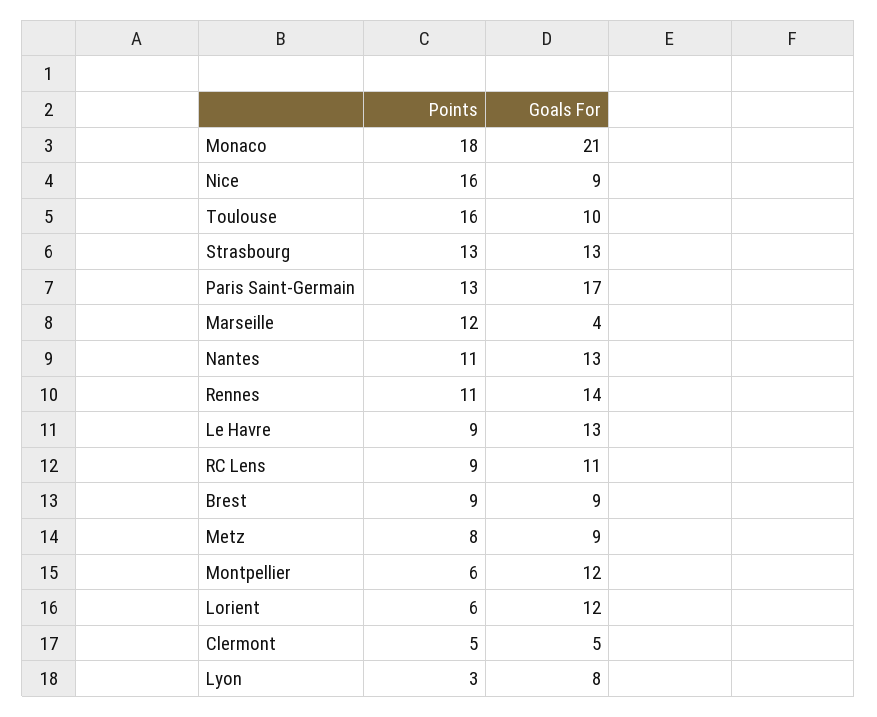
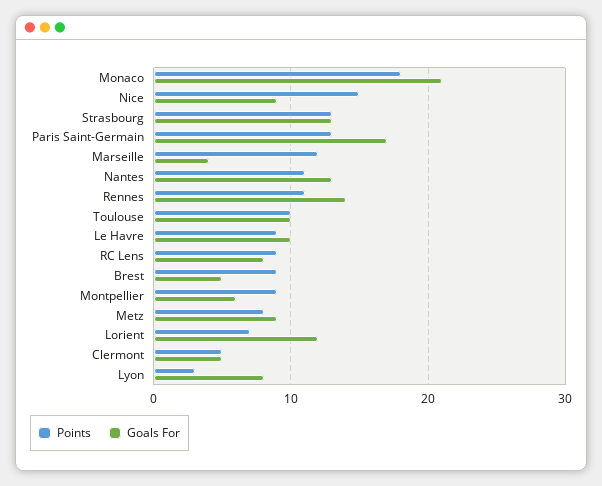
  {
    "Points": {
      "Monaco": 18,
-     "Nice": 16,
+     "Nice": 15,
-     "Toulouse": 16,
+     "Toulouse": 10,
      "Strasbourg": 13,
      "Paris Saint-Germain": 13,
      "Marseille": 12,
      "Nantes": 11,
      "Rennes": 11,
      "Le Havre": 9,
      "RC Lens": 9,
      "Brest": 9,
      "Metz": 8,
-     "Montpellier": 6,
+     "Montpellier": 9,
-     "Lorient": 6,
+     "Lorient": 7,
      "Clermont": 5,
      "Lyon": 3
    },
    "Goals For": {
      "Monaco": 21,
      "Nice": 9,
      "Toulouse": 10,
      "Strasbourg": 13,
      "Paris Saint-Germain": 17,
      "Marseille": 4,
      "Nantes": 13,
      "Rennes": 14,
-     "Le Havre": 13,
+     "Le Havre": 10,
-     "RC Lens": 11,
+     "RC Lens": 8,
-     "Brest": 9,
+     "Brest": 5,
      "Metz": 9,
-     "Montpellier": 12,
+     "Montpellier": 6,
      "Lorient": 12,
      "Clermont": 5,
      "Lyon": 8
    }
  }

